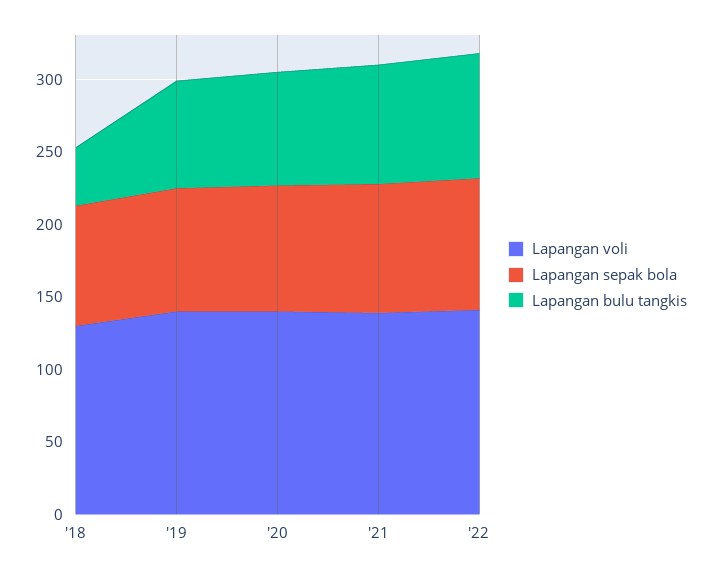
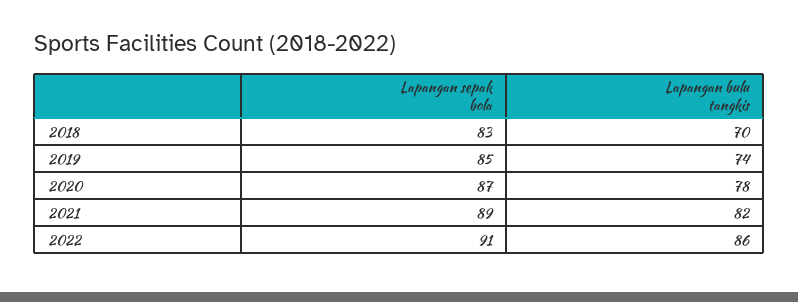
  {
-   "Lapangan voli": {
-     "'18": 130,
-     "'19": 140,
-     "'20": 140,
-     "'21": 140,
-     "'22": 140
-   },
    "Lapangan sepak bola": {
      "'18": 83,
      "'19": 85,
      "'20": 87,
      "'21": 89,
      "'22": 91
    },
    "Lapangan bulu tangkis": {
-     "'18": 40,
+     "'18": 70,
      "'19": 74,
      "'20": 78,
      "'21": 82,
      "'22": 86
    }
  }

